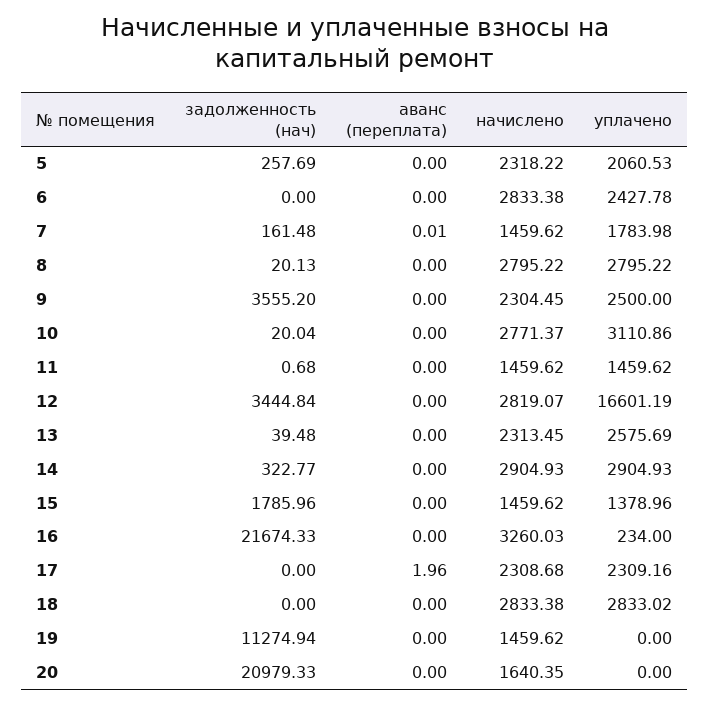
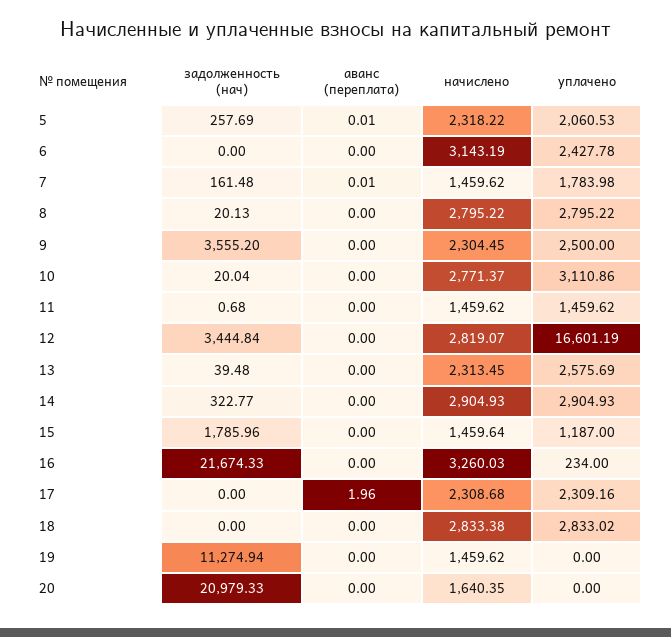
  {
    "задолженность (нач)": {
      "5": 257.69,
      "6": 0,
      "7": 161.48,
      "8": 20.13,
      "9": 3555.2,
      "10": 20.04,
      "11": 0.68,
      "12": 3444.84,
      "13": 39.48,
      "14": 322.77,
      "15": 1785.96,
      "16": 21674.33,
      "17": 0,
      "18": 0,
      "19": 11274.94,
      "20": 20979.33
    },
    "аванс (переплата)": {
-     "5": 0,
+     "5": 0.01,
      "6": 0,
      "7": 0.01,
      "8": 0,
      "9": 0,
      "10": 0,
      "11": 0,
      "12": 0,
      "13": 0,
      "14": 0,
      "15": 0,
      "16": 0,
      "17": 1.96,
      "18": 0,
      "19": 0,
      "20": 0
    },
    "начислено": {
      "5": 2318.22,
-     "6": 2833.38,
+     "6": 3143.19,
      "7": 1459.62,
      "8": 2795.22,
      "9": 2304.45,
      "10": 2771.37,
      "11": 1459.62,
      "12": 2819.07,
      "13": 2313.45,
      "14": 2904.93,
-     "15": 1459.62,
+     "15": 1459.64,
      "16": 3260.03,
      "17": 2308.68,
      "18": 2833.38,
      "19": 1459.62,
      "20": 1640.35
    },
    "уплачено": {
      "5": 2060.53,
      "6": 2427.78,
      "7": 1783.98,
      "8": 2795.22,
      "9": 2500,
      "10": 3110.86,
      "11": 1459.62,
      "12": 16601.19,
      "13": 2575.69,
      "14": 2904.93,
-     "15": 1378.96,
+     "15": 1187,
      "16": 234,
      "17": 2309.16,
      "18": 2833.02,
      "19": 0,
      "20": 0
    }
  }

